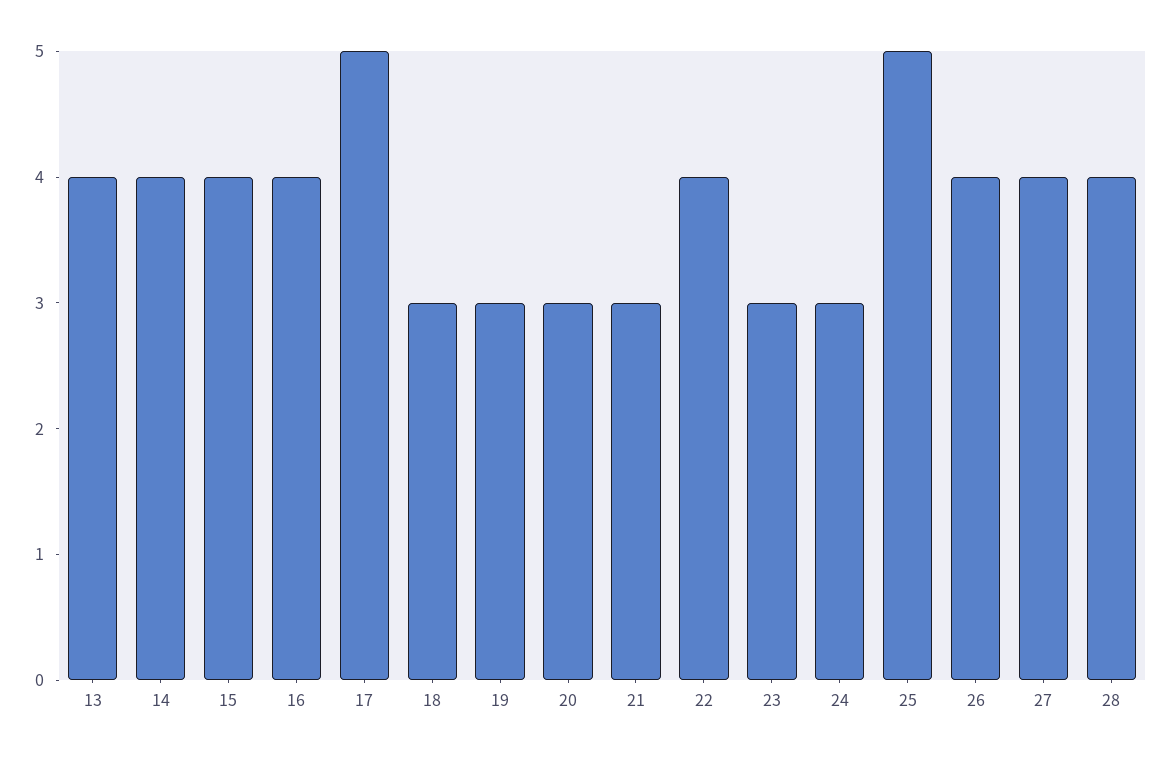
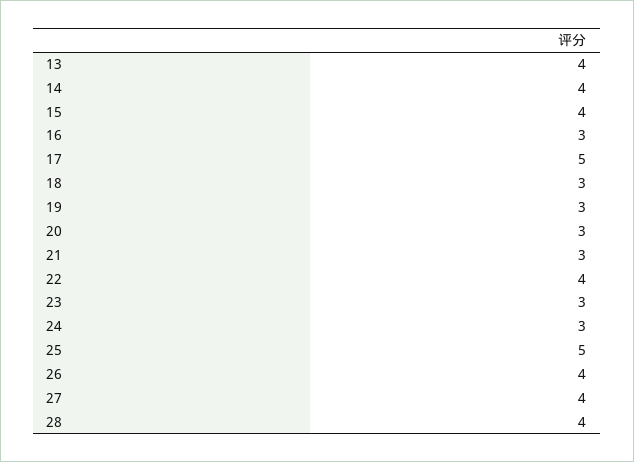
  {
    "13": 4,
    "14": 4,
    "15": 4,
-   "16": 4,
+   "16": 3,
    "17": 5,
    "18": 3,
    "19": 3,
    "20": 3,
    "21": 3,
    "22": 4,
    "23": 3,
    "24": 3,
    "25": 5,
    "26": 4,
    "27": 4,
    "28": 4
  }

